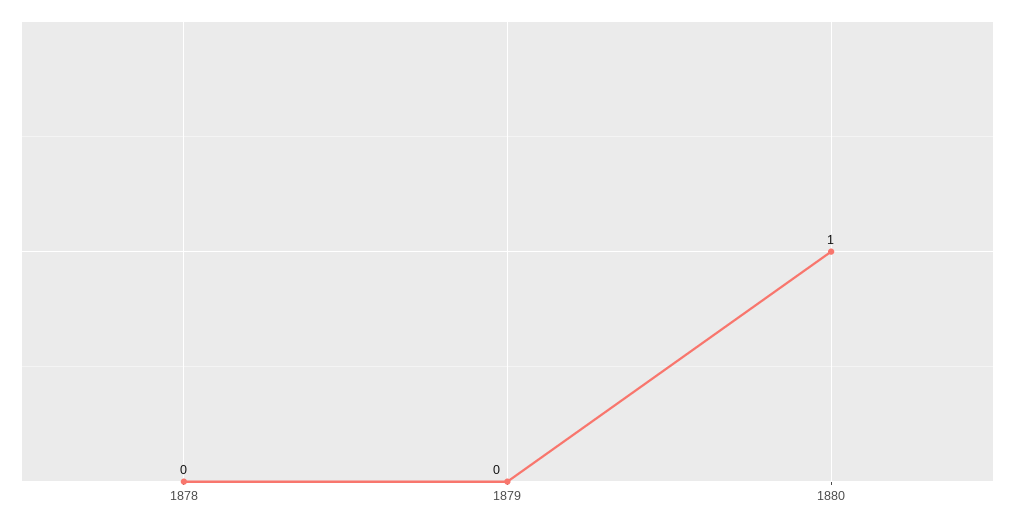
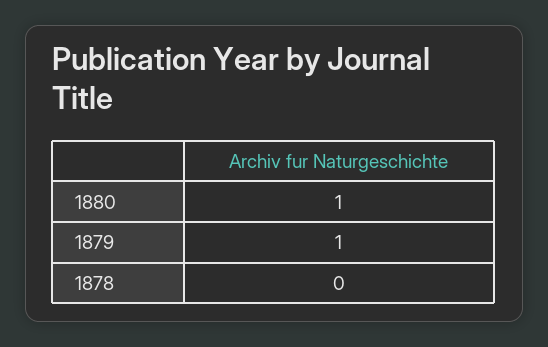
  {
    "1878": 0,
-   "1879": 0,
+   "1879": 1,
    "1880": 1
  }

